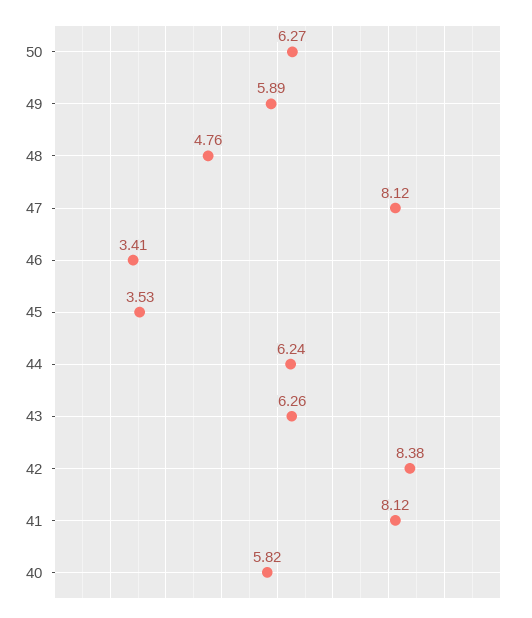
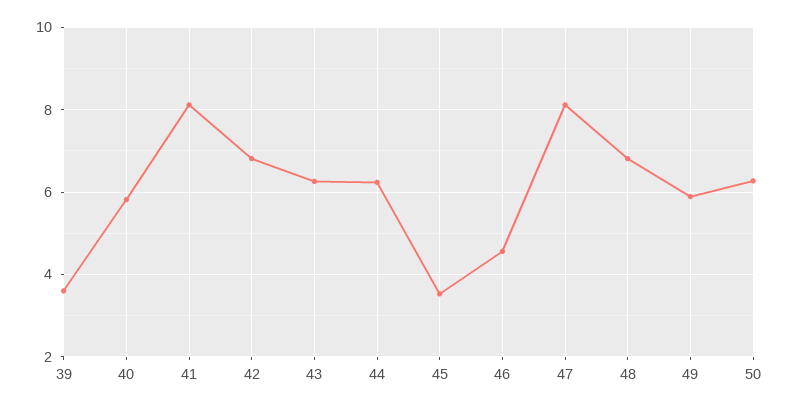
  {
    "50": 6.27,
    "49": 5.89,
-   "48": 4.76,
+   "48": 6.8,
    "47": 8.12,
-   "46": 3.41,
+   "46": 4.6,
    "45": 3.53,
    "44": 6.24,
    "43": 6.26,
-   "42": 8.38,
+   "42": 6.8,
    "41": 8.12,
-   "40": 5.82
+   "40": 5.82,
+   "39": 3.6
  }

